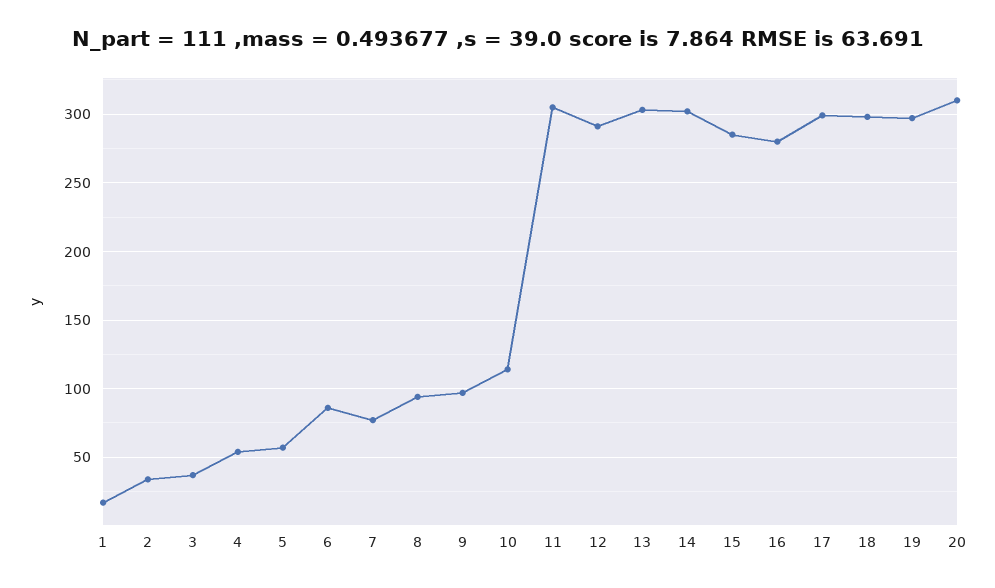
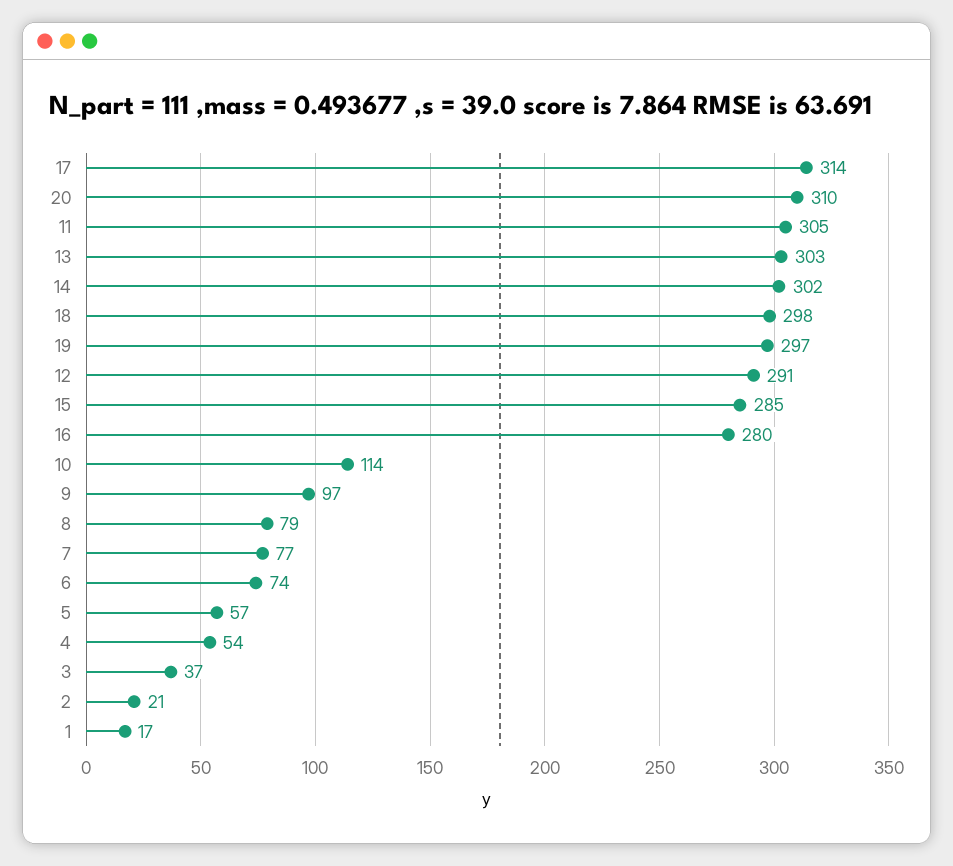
  {
    "1": 17,
-   "2": 35,
+   "2": 21,
    "3": 37,
    "4": 54,
    "5": 57,
-   "6": 85,
+   "6": 74,
    "7": 77,
-   "8": 95,
+   "8": 79,
    "9": 97,
    "10": 114,
    "11": 305,
    "12": 291,
    "13": 303,
    "14": 302,
    "15": 285,
    "16": 280,
-   "17": 300,
+   "17": 314,
    "18": 298,
    "19": 297,
    "20": 310
  }

